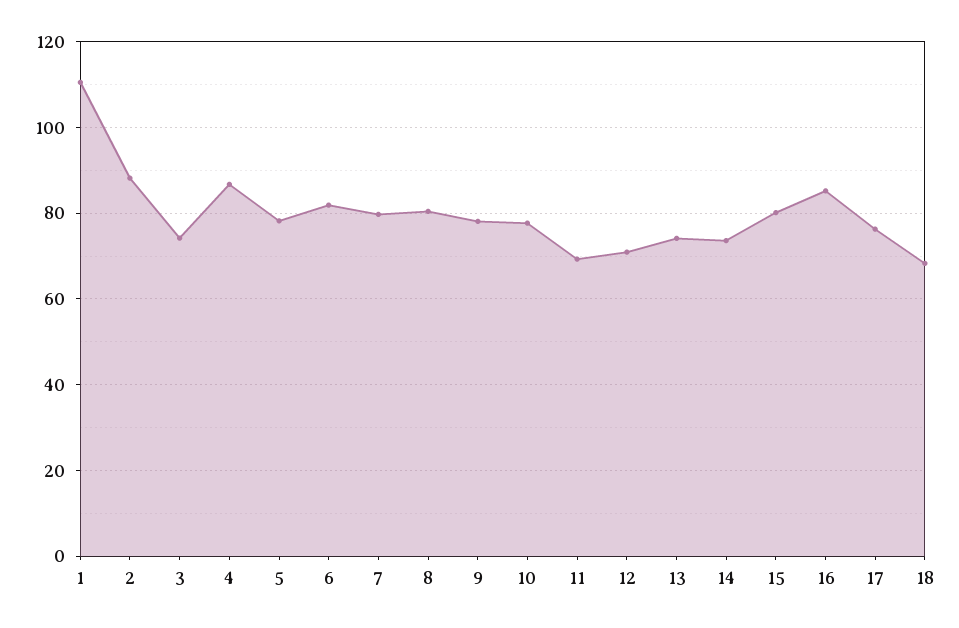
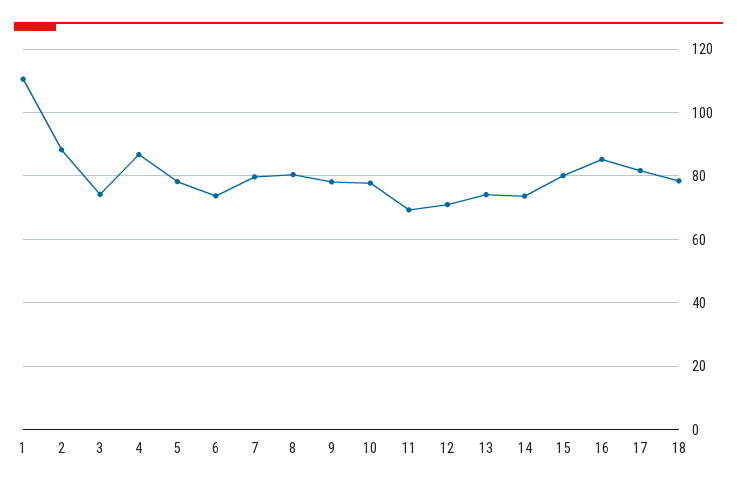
  {
    "1": 110,
    "2": 88,
    "3": 74,
    "4": 86,
    "5": 78,
-   "6": 82,
+   "6": 74,
    "7": 80,
    "8": 80,
    "9": 78,
    "10": 78,
    "11": 70,
    "12": 70,
    "13": 74,
    "14": 74,
    "15": 80,
    "16": 86,
-   "17": 76,
+   "17": 82,
-   "18": 68
+   "18": 78
  }

